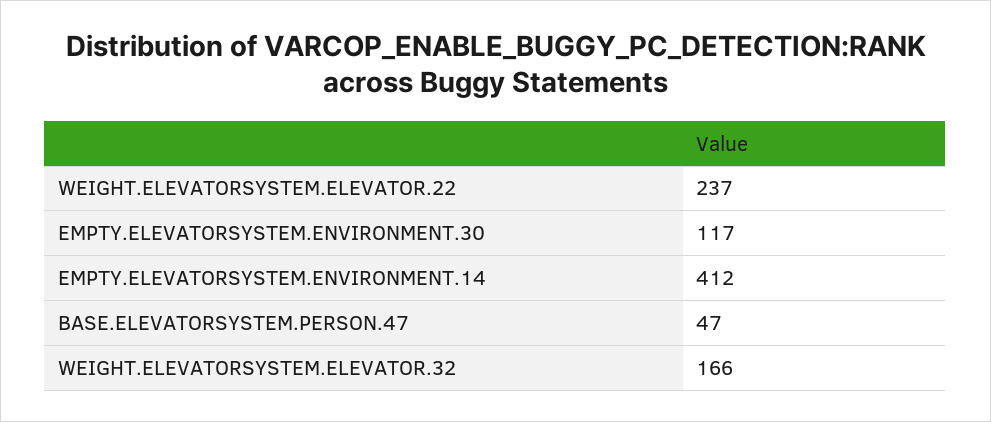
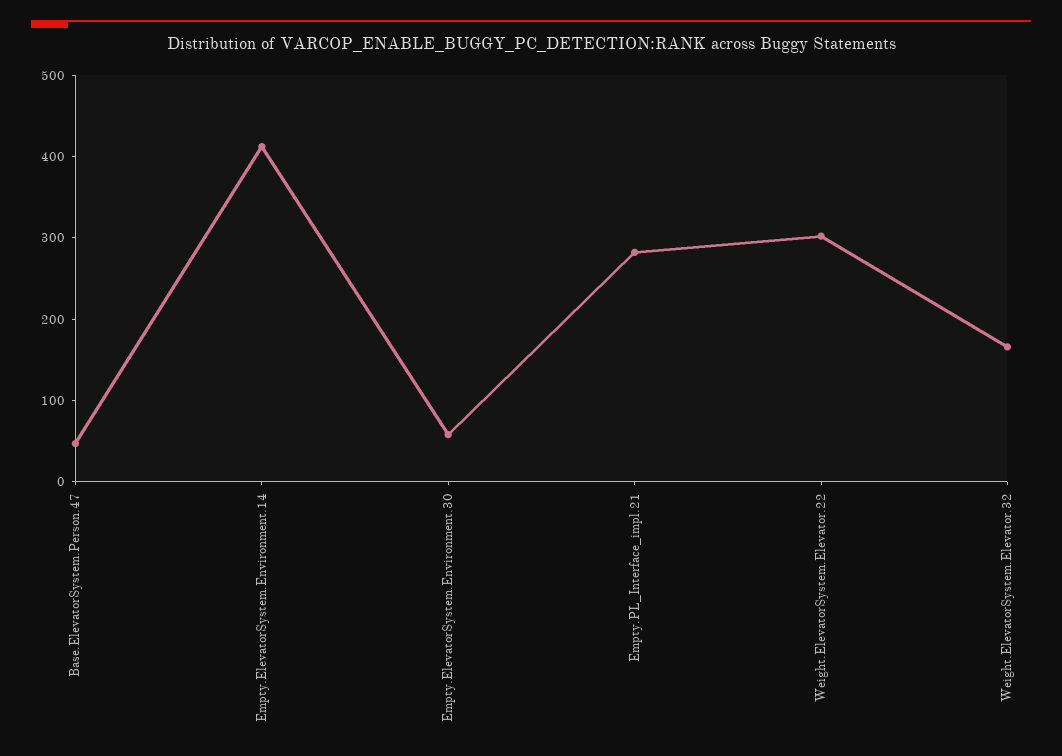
  {
-   "WEIGHT.ELEVATORSYSTEM.ELEVATOR.22": 237,
+   "WEIGHT.ELEVATORSYSTEM.ELEVATOR.22": 300,
-   "EMPTY.ELEVATORSYSTEM.ENVIRONMENT.30": 117,
+   "EMPTY.ELEVATORSYSTEM.ENVIRONMENT.30": 60,
    "EMPTY.ELEVATORSYSTEM.ENVIRONMENT.14": 412,
    "BASE.ELEVATORSYSTEM.PERSON.47": 47,
-   "WEIGHT.ELEVATORSYSTEM.ELEVATOR.32": 166
+   "WEIGHT.ELEVATORSYSTEM.ELEVATOR.32": 166,
+   "Empty.PL_Interface_impl.21": 280
  }

